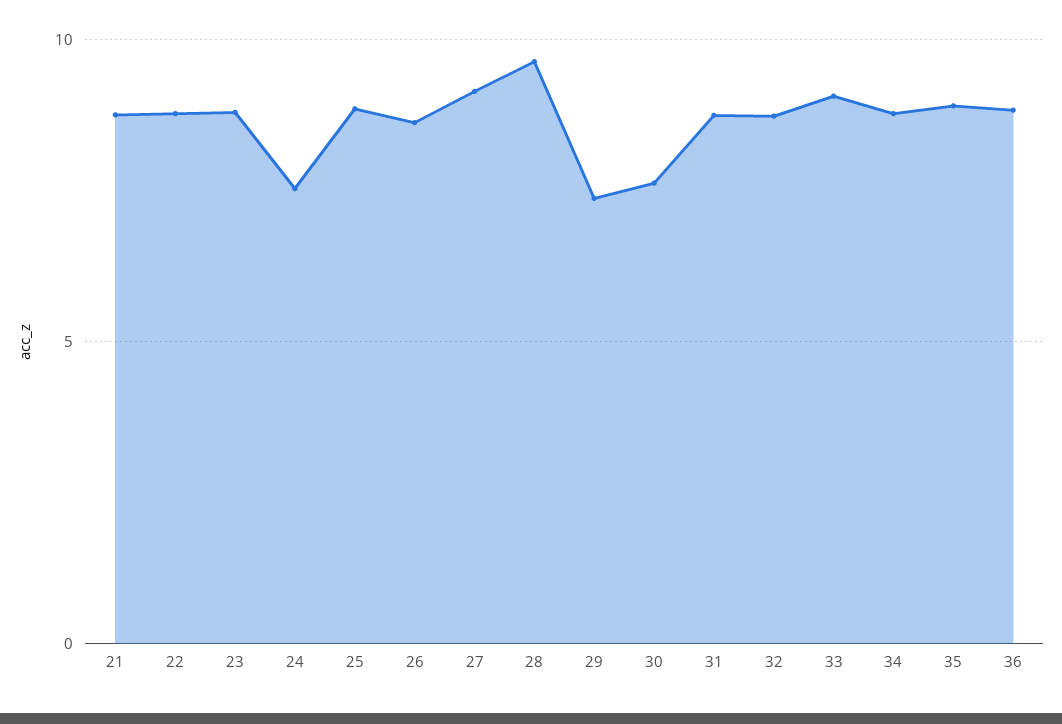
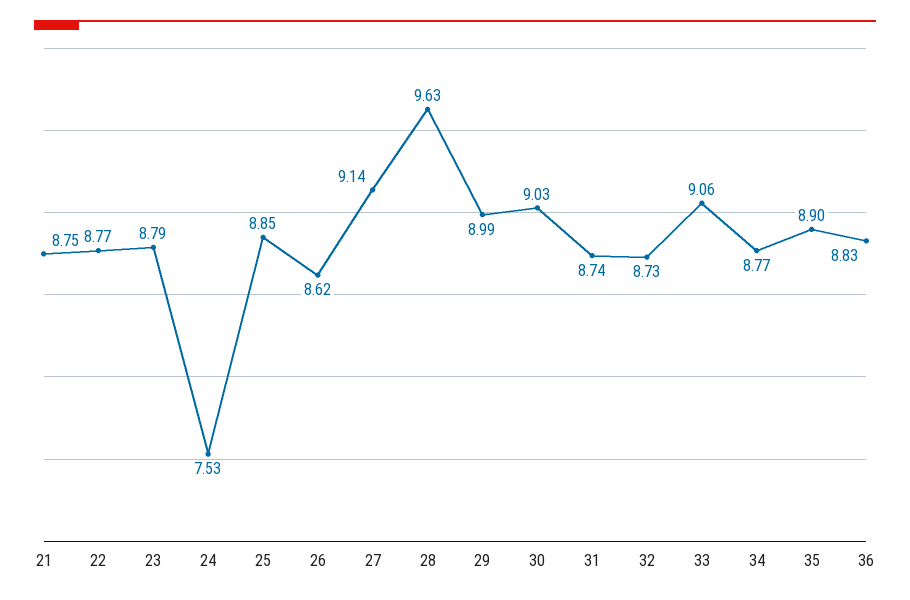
  {
    "21": 8.75,
    "22": 8.77,
    "23": 8.79,
    "24": 7.53,
    "25": 8.85,
    "26": 8.62,
    "27": 9.14,
    "28": 9.63,
-   "29": 7.5,
+   "29": 8.99,
-   "30": 7.5,
+   "30": 9.03,
    "31": 8.74,
    "32": 8.73,
    "33": 9.06,
    "34": 8.77,
    "35": 8.9,
    "36": 8.83
  }

